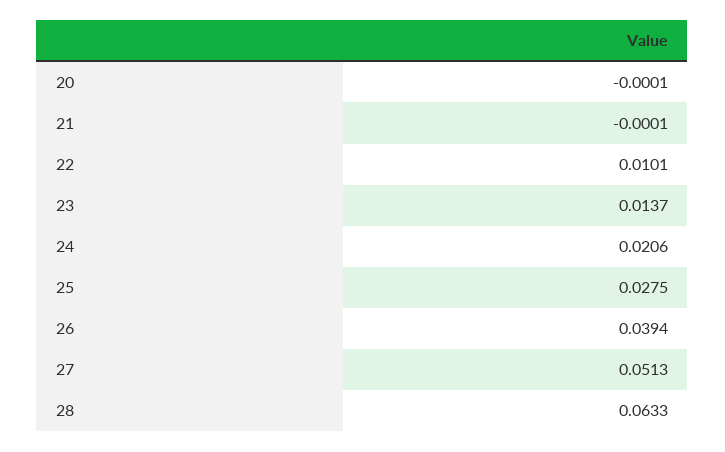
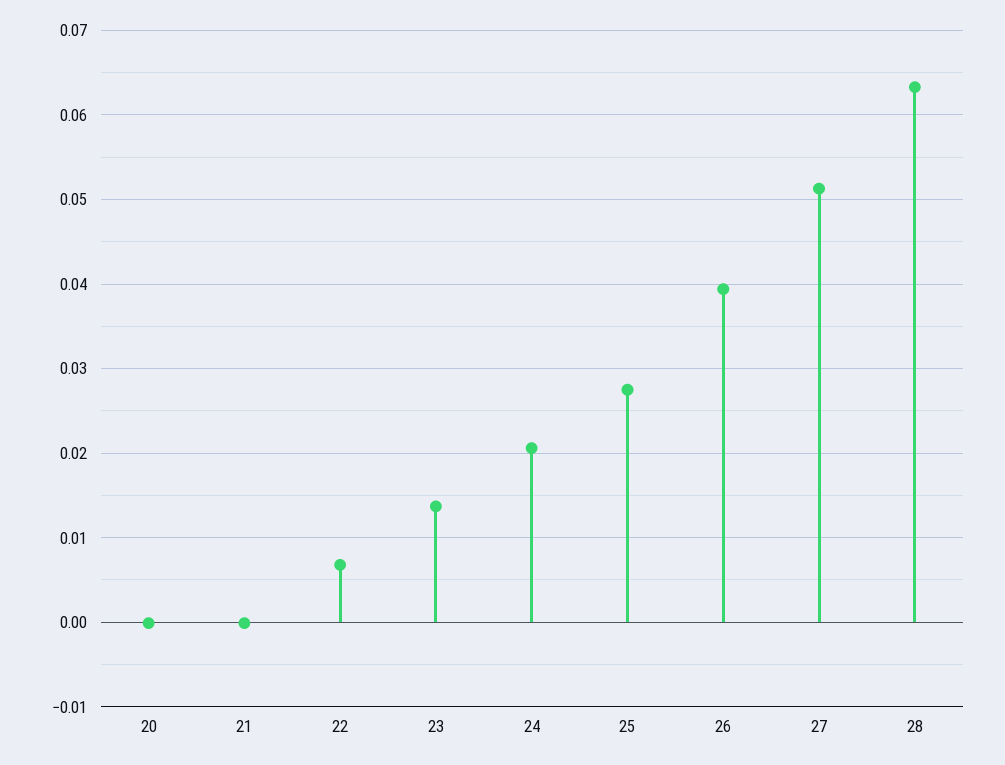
  {
    "20": -0.0001,
    "21": -0.0001,
-   "22": 0.0101,
+   "22": 0.007,
    "23": 0.0137,
    "24": 0.0206,
    "25": 0.0275,
    "26": 0.0394,
    "27": 0.0513,
    "28": 0.0633
  }

